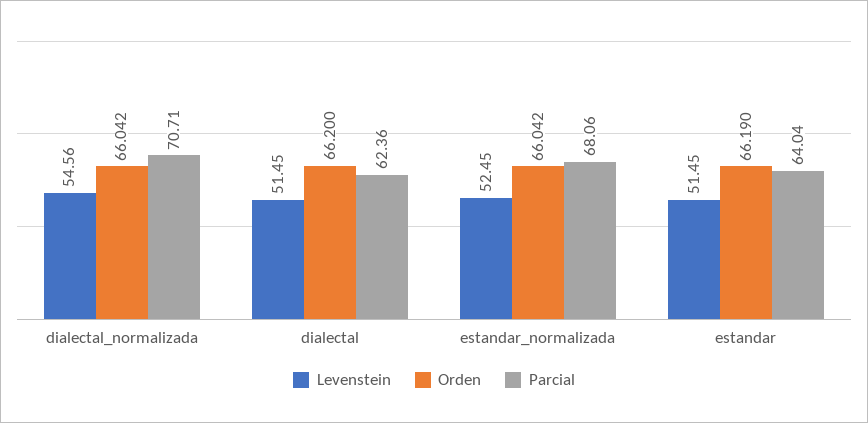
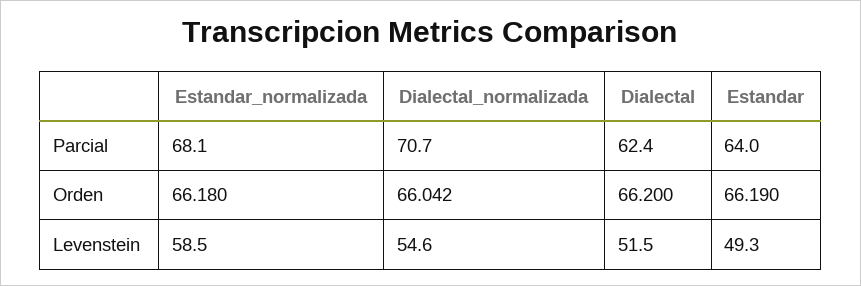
  {
    "Levenstein": {
      "dialectal_normalizada": 54.56,
      "dialectal": 51.45,
-     "estandar_normalizada": 52.45,
+     "estandar_normalizada": 58.5,
-     "estandar": 51.45
+     "estandar": 49.3
    },
    "Orden": {
      "dialectal_normalizada": 66.042,
      "dialectal": 66.2,
-     "estandar_normalizada": 66.042,
+     "estandar_normalizada": 66.18,
      "estandar": 66.19
    },
    "Parcial": {
      "dialectal_normalizada": 70.71,
      "dialectal": 62.36,
      "estandar_normalizada": 68.06,
      "estandar": 64.04
    }
  }

